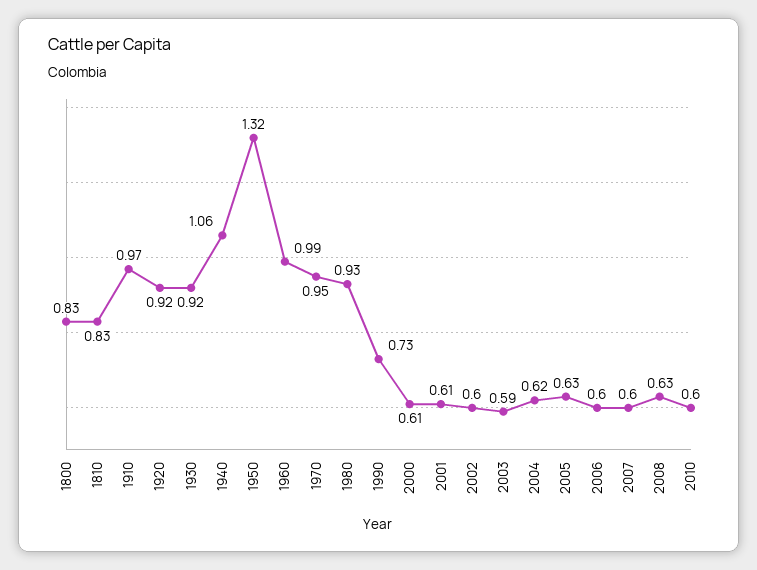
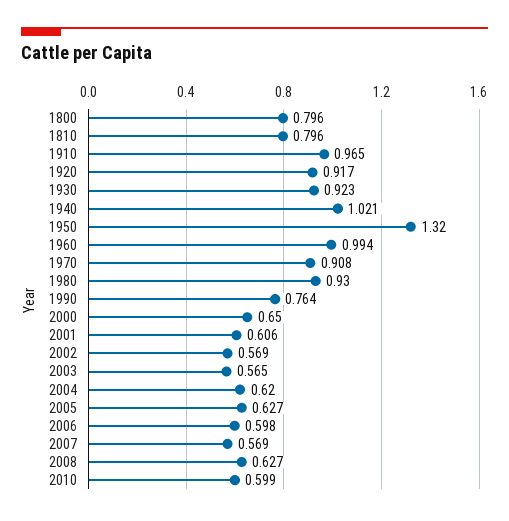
  {
-   "1800": 0.83,
+   "1800": 0.796,
-   "1810": 0.83,
+   "1810": 0.796,
    "1910": 0.965,
    "1920": 0.917,
    "1930": 0.923,
-   "1940": 1.06,
+   "1940": 1.021,
    "1950": 1.32,
    "1960": 0.994,
-   "1970": 0.95,
+   "1970": 0.908,
    "1980": 0.93,
-   "1990": 0.73,
+   "1990": 0.764,
-   "2000": 0.61,
+   "2000": 0.65,
    "2001": 0.606,
-   "2002": 0.6,
+   "2002": 0.569,
-   "2003": 0.59,
+   "2003": 0.565,
    "2004": 0.62,
    "2005": 0.627,
    "2006": 0.598,
-   "2007": 0.6,
+   "2007": 0.569,
    "2008": 0.627,
    "2010": 0.599
  }

